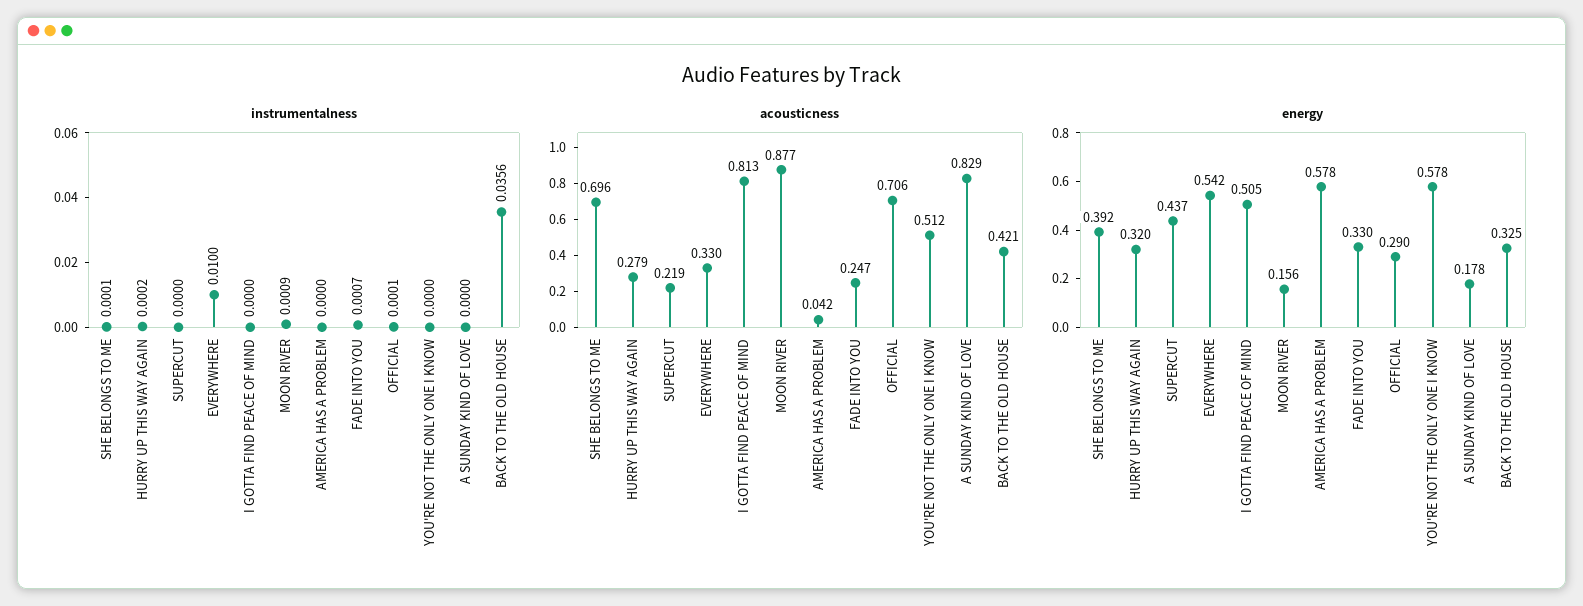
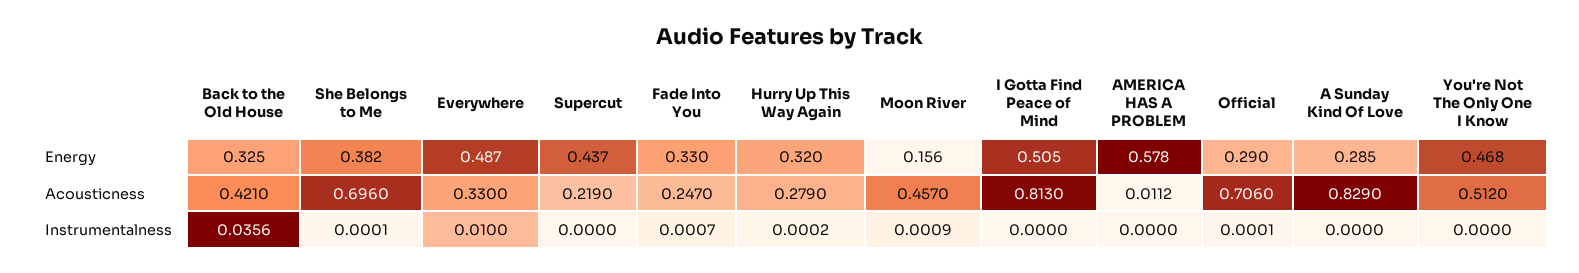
  {
    "instrumentalness": {
      "SHE BELONGS TO ME": 0.0001,
      "HURRY UP THIS WAY AGAIN": 0.0002,
      "SUPERCUT": 0,
      "EVERYWHERE": 0.01,
      "I GOTTA FIND PEACE OF MIND": 0,
      "MOON RIVER": 0.0009,
      "AMERICA HAS A PROBLEM": 0,
      "FADE INTO YOU": 0.0007,
      "OFFICIAL": 0.0001,
      "YOU'RE NOT THE ONLY ONE I KNOW": 0,
      "A SUNDAY KIND OF LOVE": 0,
      "BACK TO THE OLD HOUSE": 0.0356
    },
    "acousticness": {
      "SHE BELONGS TO ME": 0.696,
      "HURRY UP THIS WAY AGAIN": 0.279,
      "SUPERCUT": 0.219,
      "EVERYWHERE": 0.33,
      "I GOTTA FIND PEACE OF MIND": 0.813,
-     "MOON RIVER": 0.877,
+     "MOON RIVER": 0.457,
-     "AMERICA HAS A PROBLEM": 0.042,
+     "AMERICA HAS A PROBLEM": 0.0112,
      "FADE INTO YOU": 0.247,
      "OFFICIAL": 0.706,
      "YOU'RE NOT THE ONLY ONE I KNOW": 0.512,
      "A SUNDAY KIND OF LOVE": 0.829,
      "BACK TO THE OLD HOUSE": 0.421
    },
    "energy": {
-     "SHE BELONGS TO ME": 0.392,
+     "SHE BELONGS TO ME": 0.382,
      "HURRY UP THIS WAY AGAIN": 0.32,
      "SUPERCUT": 0.437,
-     "EVERYWHERE": 0.542,
+     "EVERYWHERE": 0.487,
      "I GOTTA FIND PEACE OF MIND": 0.505,
      "MOON RIVER": 0.156,
      "AMERICA HAS A PROBLEM": 0.578,
      "FADE INTO YOU": 0.33,
      "OFFICIAL": 0.29,
-     "YOU'RE NOT THE ONLY ONE I KNOW": 0.578,
+     "YOU'RE NOT THE ONLY ONE I KNOW": 0.468,
-     "A SUNDAY KIND OF LOVE": 0.178,
+     "A SUNDAY KIND OF LOVE": 0.285,
      "BACK TO THE OLD HOUSE": 0.325
    }
  }

